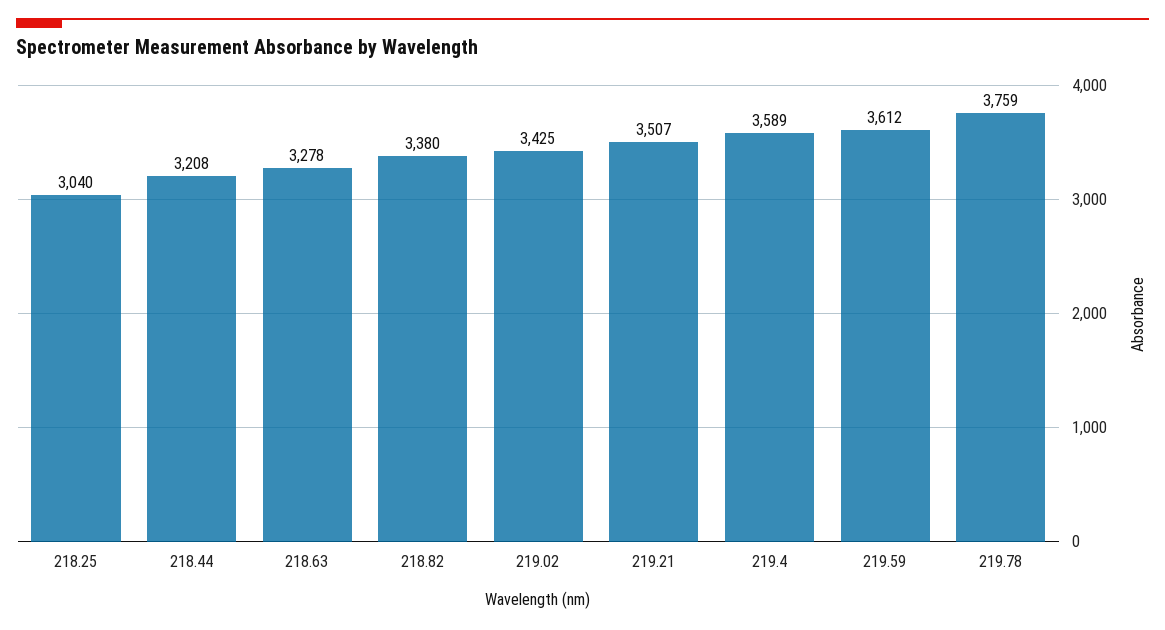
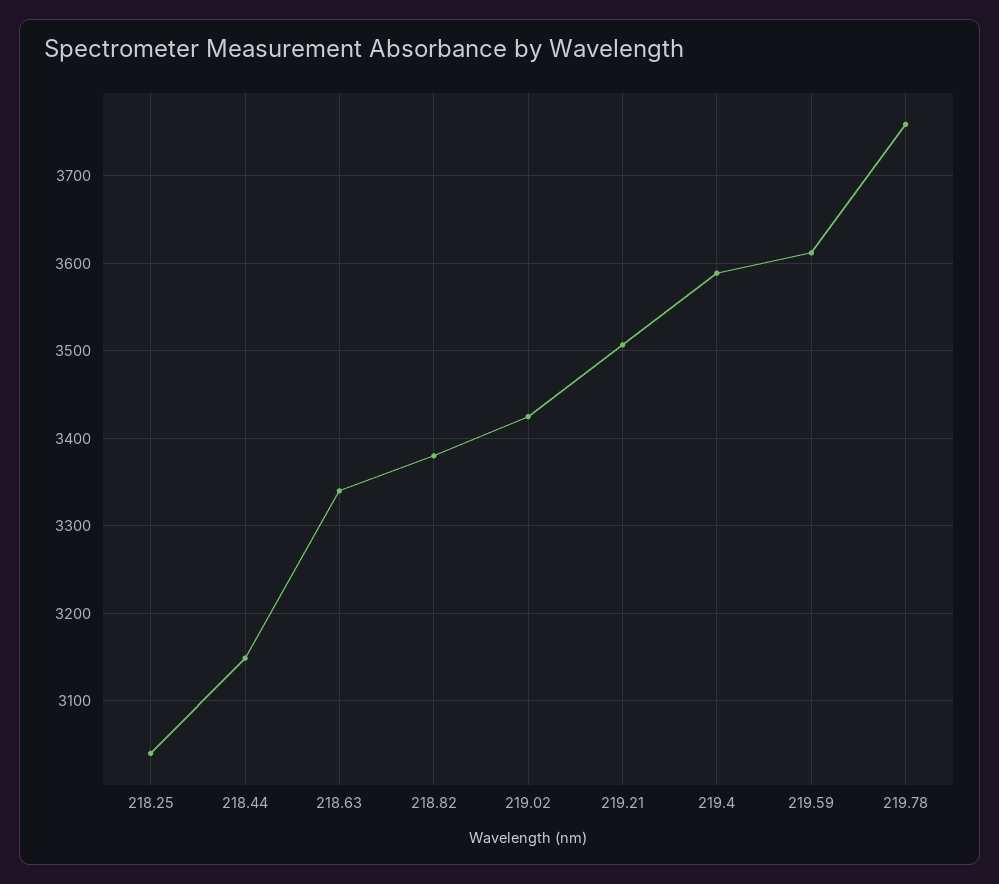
  {
    "218.25": 3040,
-   "218.44": 3208,
+   "218.44": 3150,
-   "218.63": 3278,
+   "218.63": 3340,
    "218.82": 3380,
    "219.02": 3425,
    "219.21": 3507,
    "219.4": 3589,
    "219.59": 3612,
    "219.78": 3759
  }

